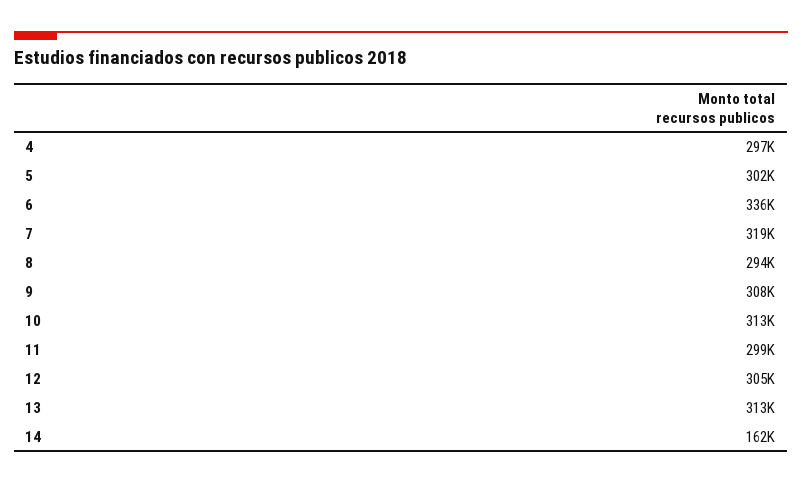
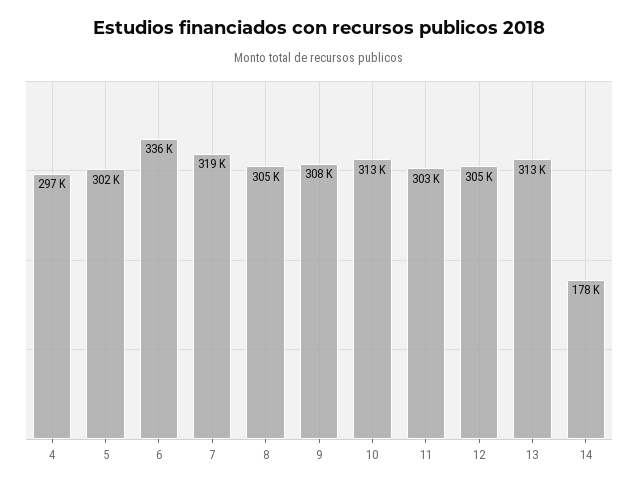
  {
    "4": 297000,
    "5": 302000,
    "6": 336000,
    "7": 319000,
-   "8": 294000,
+   "8": 305000,
    "9": 308000,
    "10": 313000,
-   "11": 299000,
+   "11": 303000,
    "12": 305000,
    "13": 313000,
-   "14": 162000
+   "14": 178000
  }

